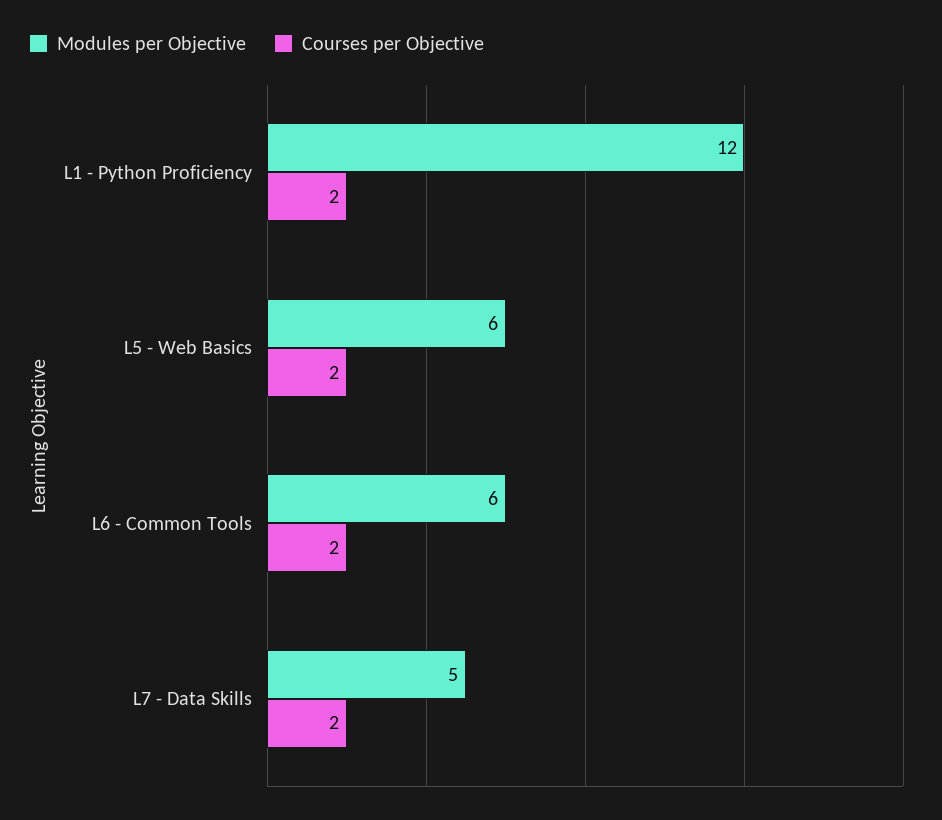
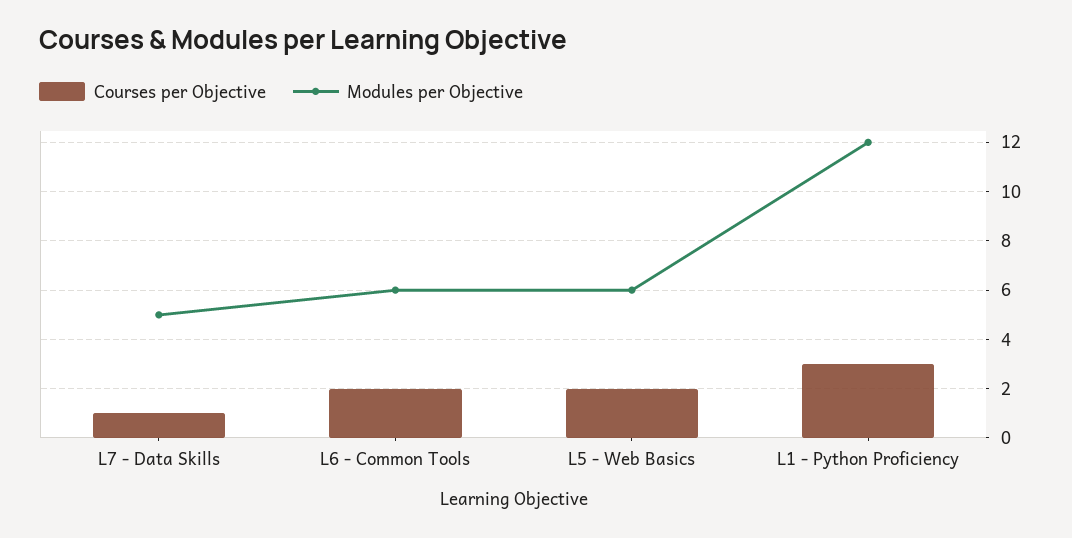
  {
    "Modules per Objective": {
      "L1 - Python Proficiency": 12,
      "L5 - Web Basics": 6,
      "L6 - Common Tools": 6,
      "L7 - Data Skills": 5
    },
    "Courses per Objective": {
-     "L1 - Python Proficiency": 2,
+     "L1 - Python Proficiency": 3,
      "L5 - Web Basics": 2,
      "L6 - Common Tools": 2,
-     "L7 - Data Skills": 2
+     "L7 - Data Skills": 1
    }
  }

